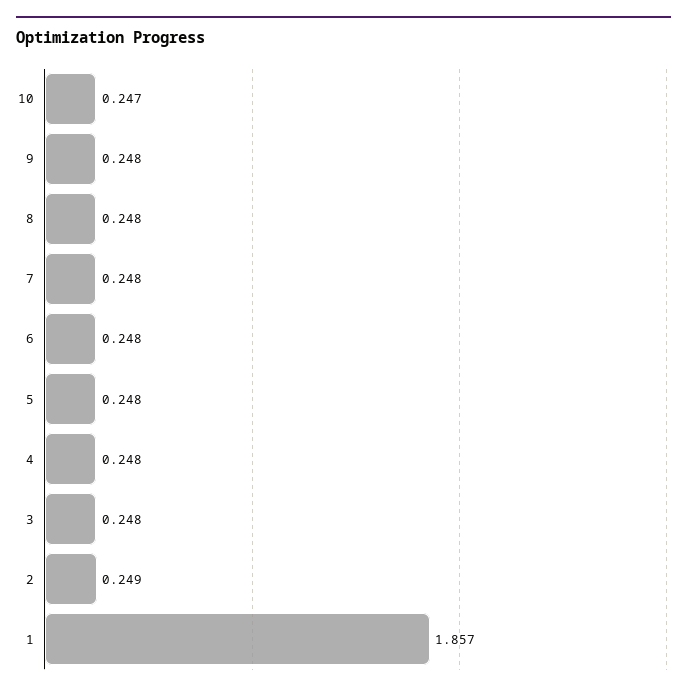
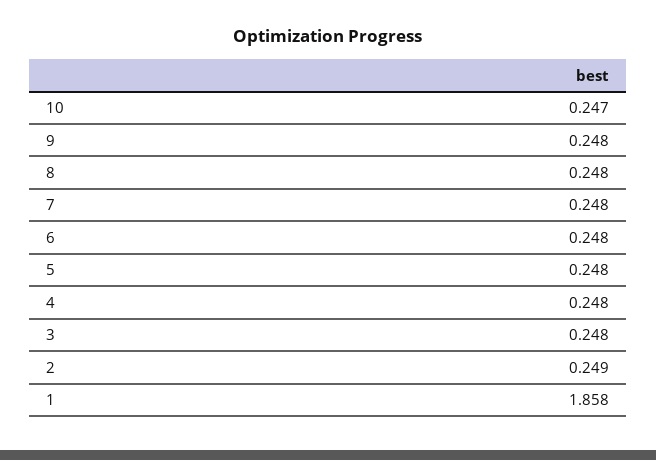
  {
    "10": 0.247,
    "9": 0.248,
    "8": 0.248,
    "7": 0.248,
    "6": 0.248,
    "5": 0.248,
    "4": 0.248,
    "3": 0.248,
    "2": 0.249,
-   "1": 1.857
+   "1": 1.858
  }

